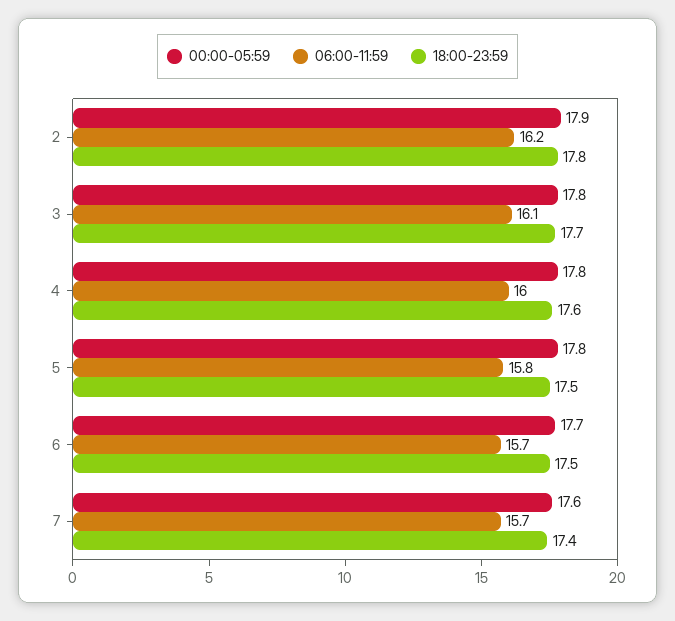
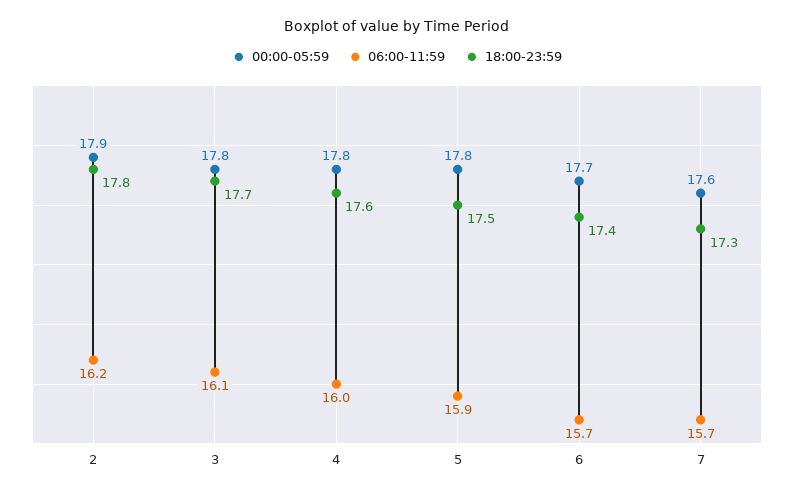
  {
    "00:00-05:59": {
      "2": 17.9,
      "3": 17.8,
      "4": 17.8,
      "5": 17.8,
      "6": 17.7,
      "7": 17.6
    },
    "06:00-11:59": {
      "2": 16.2,
      "3": 16.1,
      "4": 16,
-     "5": 15.8,
+     "5": 15.9,
      "6": 15.7,
      "7": 15.7
    },
    "18:00-23:59": {
      "2": 17.8,
      "3": 17.7,
      "4": 17.6,
      "5": 17.5,
-     "6": 17.5,
+     "6": 17.4,
-     "7": 17.4
+     "7": 17.3
    }
  }

